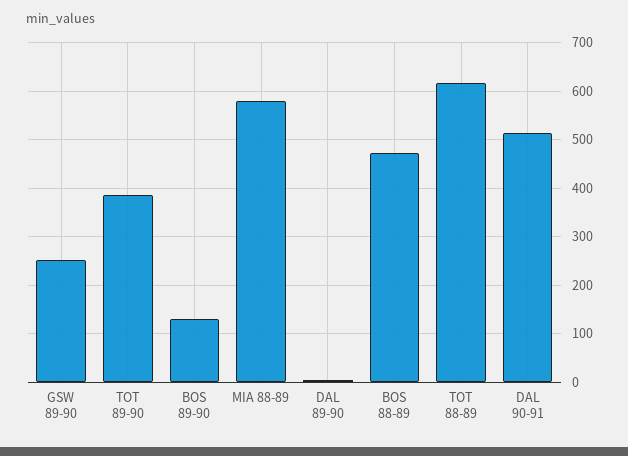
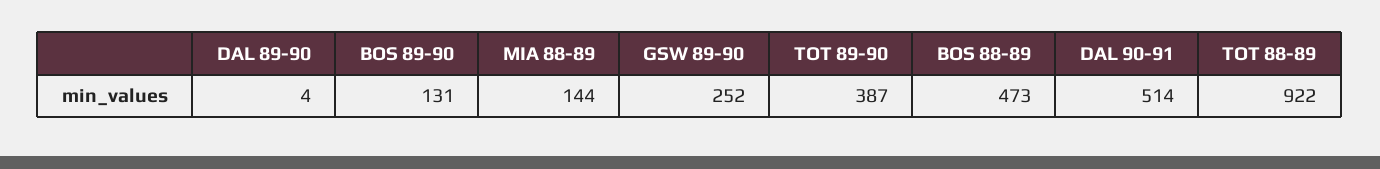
  {
    "GSW 89-90": 252,
    "TOT 89-90": 387,
    "BOS 89-90": 131,
-   "MIA 88-89": 580,
+   "MIA 88-89": 144,
    "DAL 89-90": 4,
    "BOS 88-89": 473,
-   "TOT 88-89": 620,
+   "TOT 88-89": 922,
    "DAL 90-91": 514
  }

